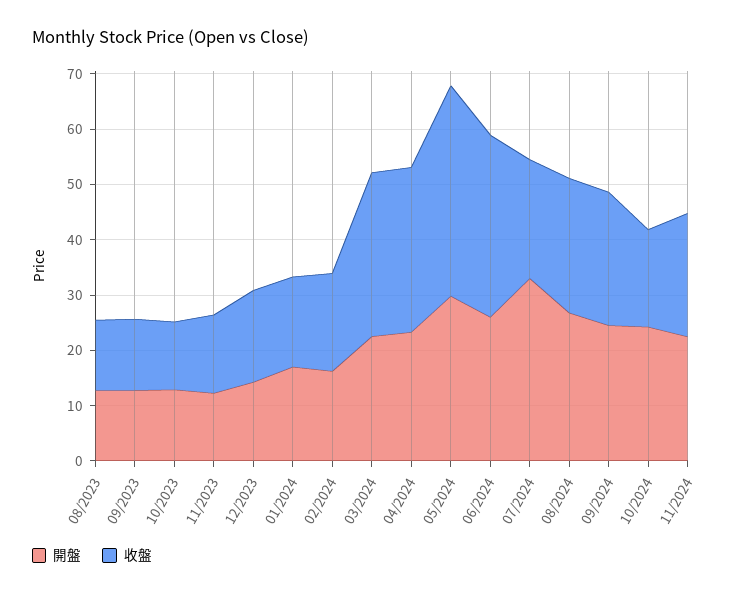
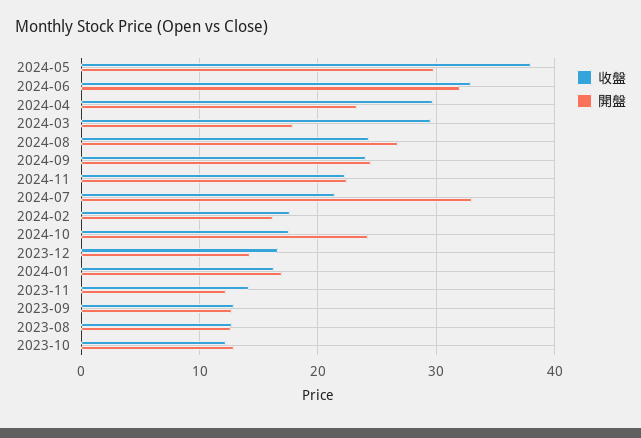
  {
    "開盤": {
      "08/2023": 13,
      "09/2023": 13,
      "10/2023": 13,
      "11/2023": 12,
      "12/2023": 14,
      "01/2024": 17,
      "02/2024": 16,
-     "03/2024": 22,
+     "03/2024": 18,
      "04/2024": 23,
      "05/2024": 30,
-     "06/2024": 26,
+     "06/2024": 32,
      "07/2024": 33,
      "08/2024": 27,
      "09/2024": 25,
      "10/2024": 24,
      "11/2024": 23
    },
    "收盤": {
      "08/2023": 13,
      "09/2023": 13,
      "10/2023": 12,
      "11/2023": 14,
      "12/2023": 17,
      "01/2024": 16,
      "02/2024": 18,
      "03/2024": 30,
      "04/2024": 30,
      "05/2024": 38,
      "06/2024": 33,
      "07/2024": 21,
      "08/2024": 24,
      "09/2024": 24,
      "10/2024": 18,
      "11/2024": 22
    }
  }

